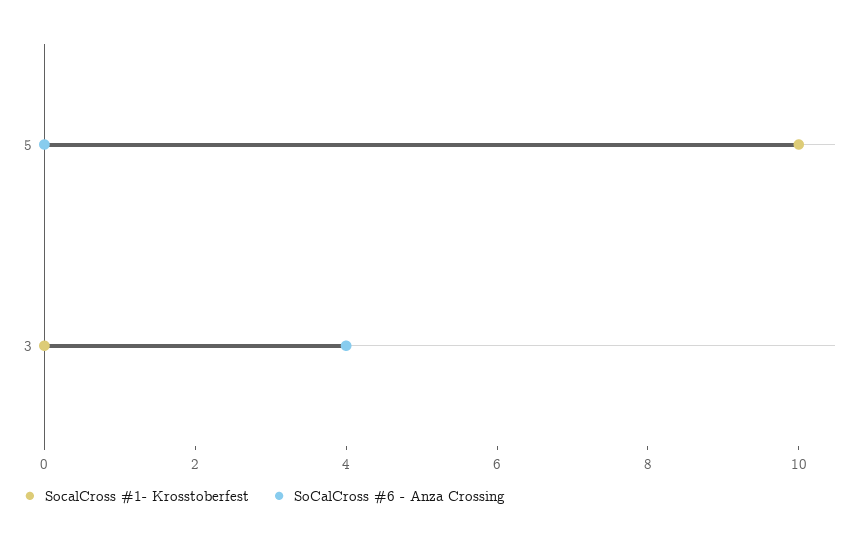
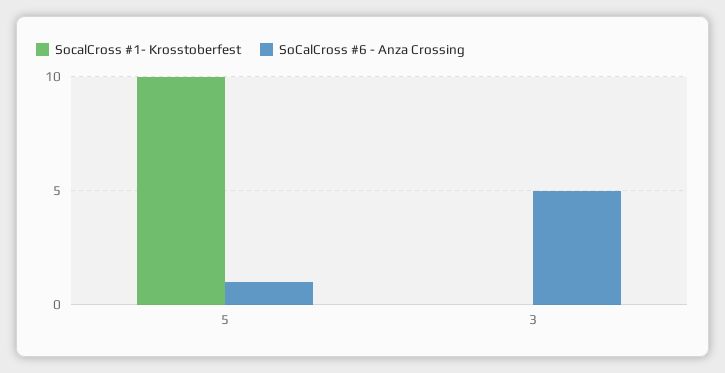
  {
    "SocalCross #1- Krosstoberfest": {
      "5": 10,
      "3": 0
    },
    "SoCalCross #6 - Anza Crossing": {
-     "5": 0,
+     "5": 1,
-     "3": 4
+     "3": 5
    }
  }

